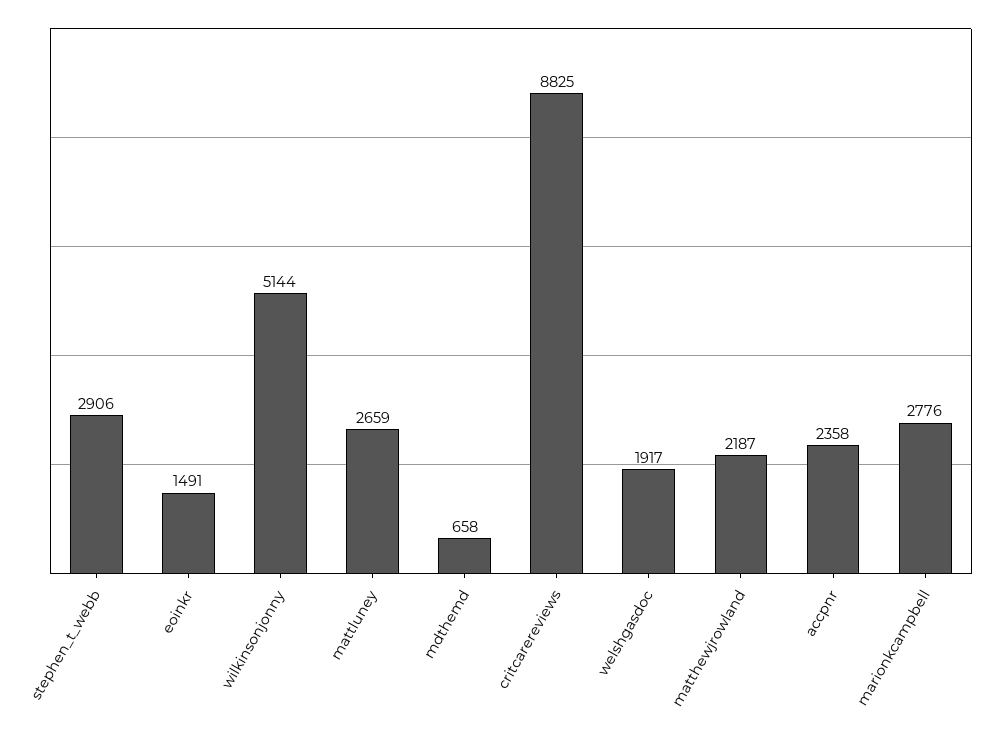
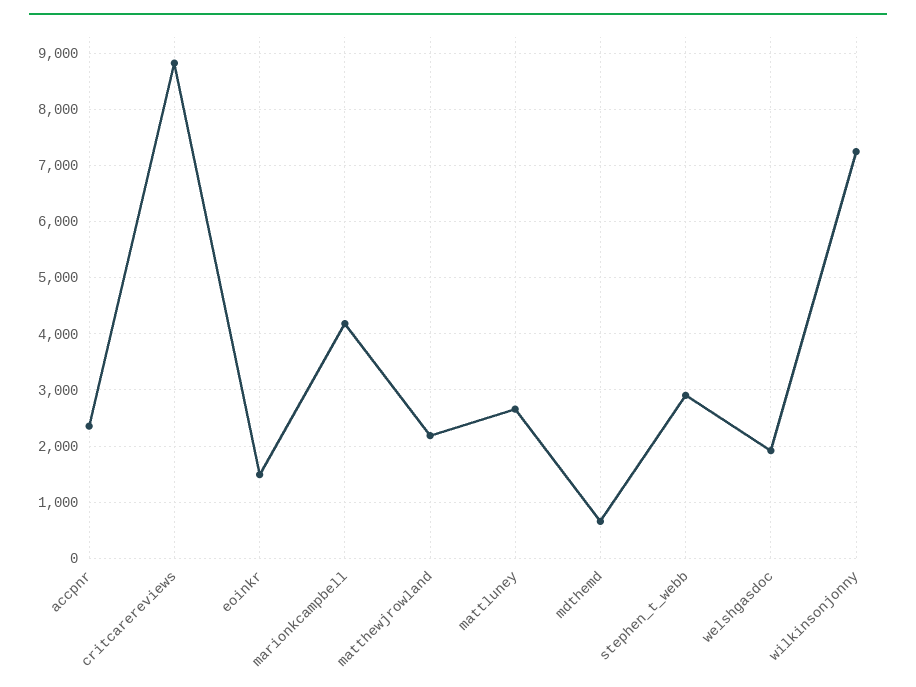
  {
    "stephen_t_webb": 2906,
    "eoinkr": 1491,
-   "wilkinsonjonny": 5144,
+   "wilkinsonjonny": 7200,
    "mattluney": 2659,
    "mdthemd": 658,
    "critcarereviews": 8825,
    "welshgasdoc": 1917,
    "matthewjrowland": 2187,
    "accpnr": 2358,
-   "marionkcampbell": 2776
+   "marionkcampbell": 4200
  }

